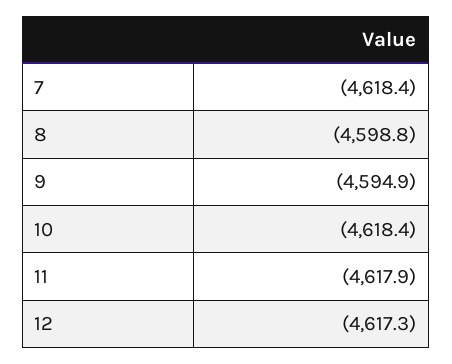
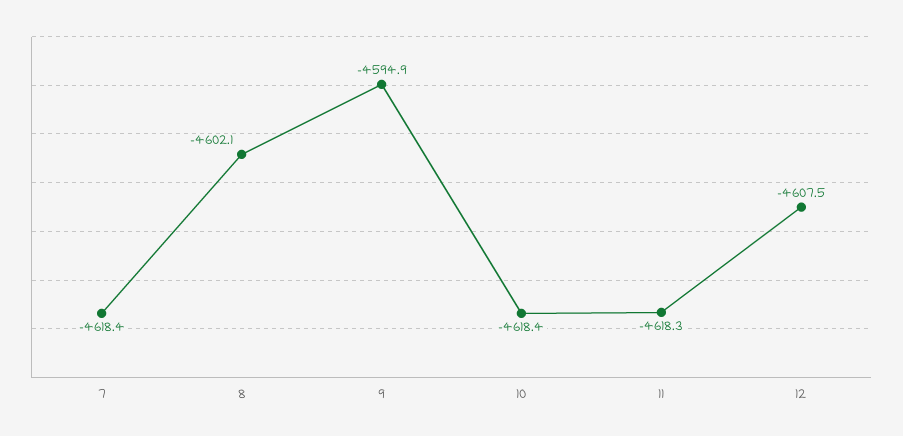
  {
    "7": -4618.4,
-   "8": -4598.8,
+   "8": -4602.1,
    "9": -4594.9,
    "10": -4618.4,
-   "11": -4617.9,
+   "11": -4618.3,
-   "12": -4617.3
+   "12": -4607.5
  }

